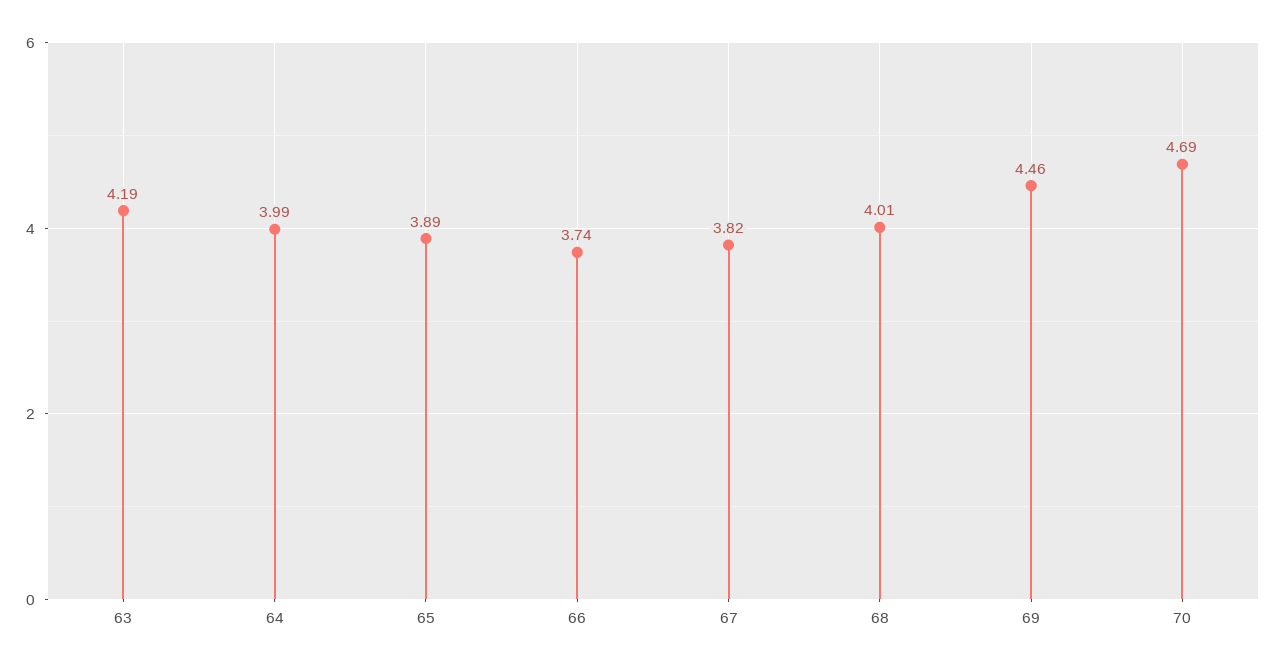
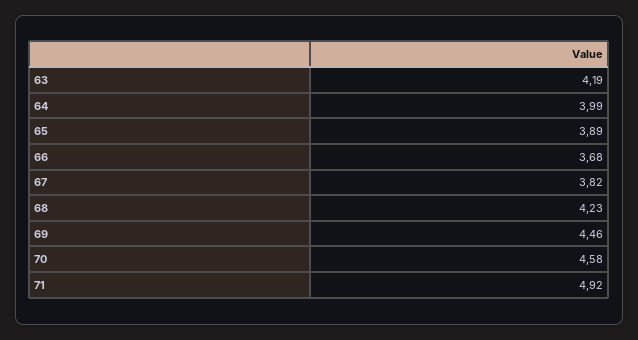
  {
    "63": 4.19,
    "64": 3.99,
    "65": 3.89,
-   "66": 3.74,
+   "66": 3.68,
    "67": 3.82,
-   "68": 4.01,
+   "68": 4.23,
    "69": 4.46,
-   "70": 4.69
+   "70": 4.58,
+   "71": 4.92
  }

